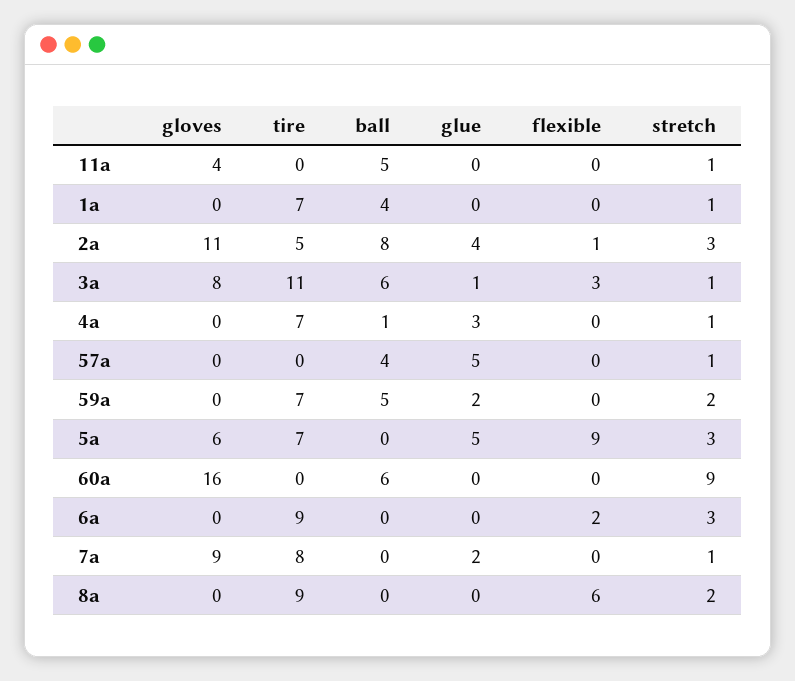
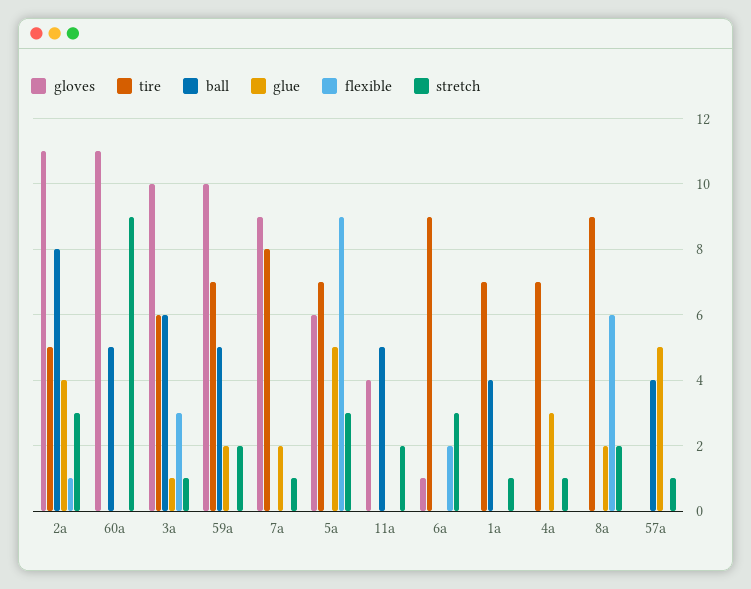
  {
    "gloves": {
      "11a": 4,
      "1a": 0,
      "2a": 11,
-     "3a": 8,
+     "3a": 10,
      "4a": 0,
      "57a": 0,
-     "59a": 0,
+     "59a": 10,
      "5a": 6,
-     "60a": 16,
+     "60a": 11,
-     "6a": 0,
+     "6a": 1,
      "7a": 9,
      "8a": 0
    },
    "tire": {
      "11a": 0,
      "1a": 7,
      "2a": 5,
-     "3a": 11,
+     "3a": 6,
      "4a": 7,
      "57a": 0,
      "59a": 7,
      "5a": 7,
      "60a": 0,
      "6a": 9,
      "7a": 8,
      "8a": 9
    },
    "ball": {
      "11a": 5,
      "1a": 4,
      "2a": 8,
      "3a": 6,
-     "4a": 1,
+     "4a": 0,
      "57a": 4,
      "59a": 5,
      "5a": 0,
-     "60a": 6,
+     "60a": 5,
      "6a": 0,
      "7a": 0,
      "8a": 0
    },
    "glue": {
      "11a": 0,
      "1a": 0,
      "2a": 4,
      "3a": 1,
      "4a": 3,
      "57a": 5,
      "59a": 2,
      "5a": 5,
      "60a": 0,
      "6a": 0,
      "7a": 2,
-     "8a": 0
+     "8a": 2
    },
    "flexible": {
      "11a": 0,
      "1a": 0,
      "2a": 1,
      "3a": 3,
      "4a": 0,
      "57a": 0,
      "59a": 0,
      "5a": 9,
      "60a": 0,
      "6a": 2,
      "7a": 0,
      "8a": 6
    },
    "stretch": {
-     "11a": 1,
+     "11a": 2,
      "1a": 1,
      "2a": 3,
      "3a": 1,
      "4a": 1,
      "57a": 1,
      "59a": 2,
      "5a": 3,
      "60a": 9,
      "6a": 3,
      "7a": 1,
      "8a": 2
    }
  }

